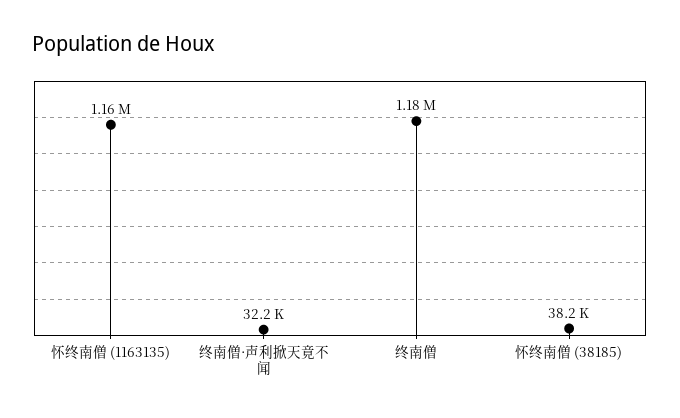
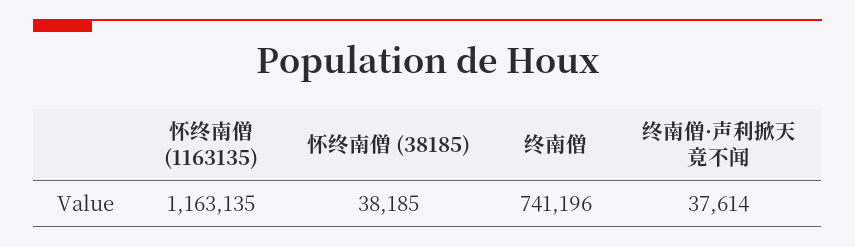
  {
    "怀终南僧 (1163135)": 1163135,
-   "终南僧·声利掀天竟不闻": 32200,
+   "终南僧·声利掀天竟不闻": 37614,
-   "终南僧": 1180000,
+   "终南僧": 741196,
    "怀终南僧 (38185)": 38185
  }

